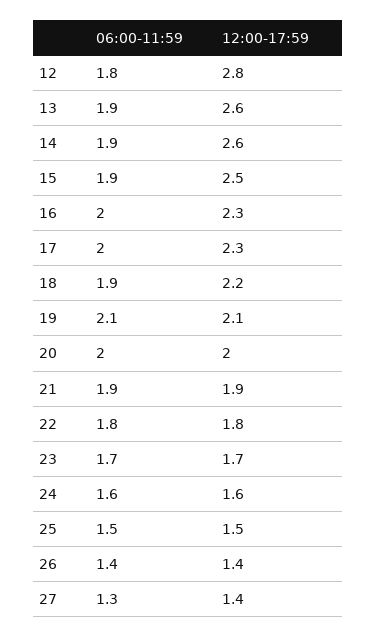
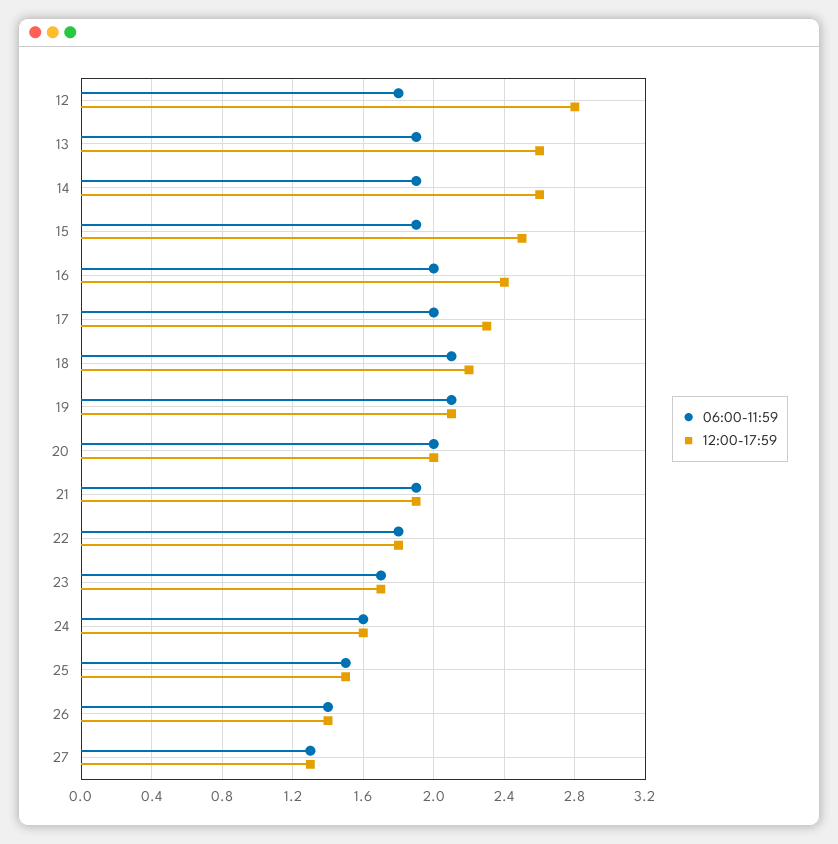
  {
    "06:00-11:59": {
      "12": 1.8,
      "13": 1.9,
      "14": 1.9,
      "15": 1.9,
      "16": 2,
      "17": 2,
-     "18": 1.9,
+     "18": 2.1,
      "19": 2.1,
      "20": 2,
      "21": 1.9,
      "22": 1.8,
      "23": 1.7,
      "24": 1.6,
      "25": 1.5,
      "26": 1.4,
      "27": 1.3
    },
    "12:00-17:59": {
      "12": 2.8,
      "13": 2.6,
      "14": 2.6,
      "15": 2.5,
-     "16": 2.3,
+     "16": 2.4,
      "17": 2.3,
      "18": 2.2,
      "19": 2.1,
      "20": 2,
      "21": 1.9,
      "22": 1.8,
      "23": 1.7,
      "24": 1.6,
      "25": 1.5,
      "26": 1.4,
-     "27": 1.4
+     "27": 1.3
    }
  }

